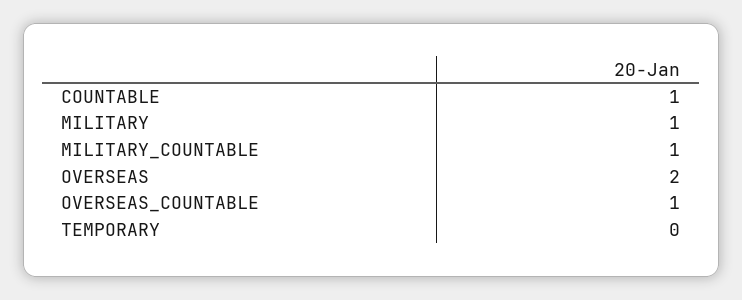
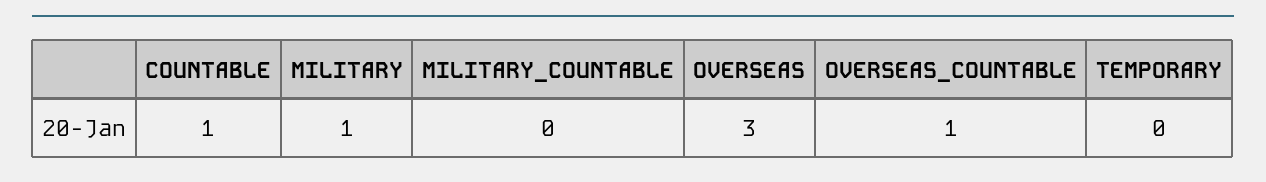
  {
    "COUNTABLE": 1,
    "MILITARY": 1,
-   "MILITARY_COUNTABLE": 1,
+   "MILITARY_COUNTABLE": 0,
-   "OVERSEAS": 2,
+   "OVERSEAS": 3,
    "OVERSEAS_COUNTABLE": 1,
    "TEMPORARY": 0
  }

